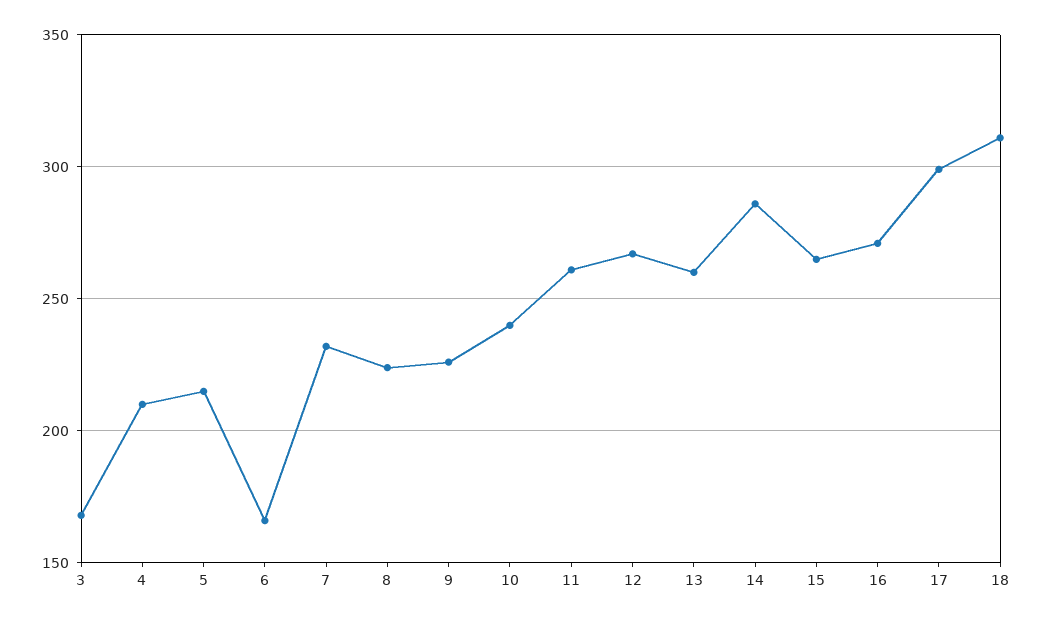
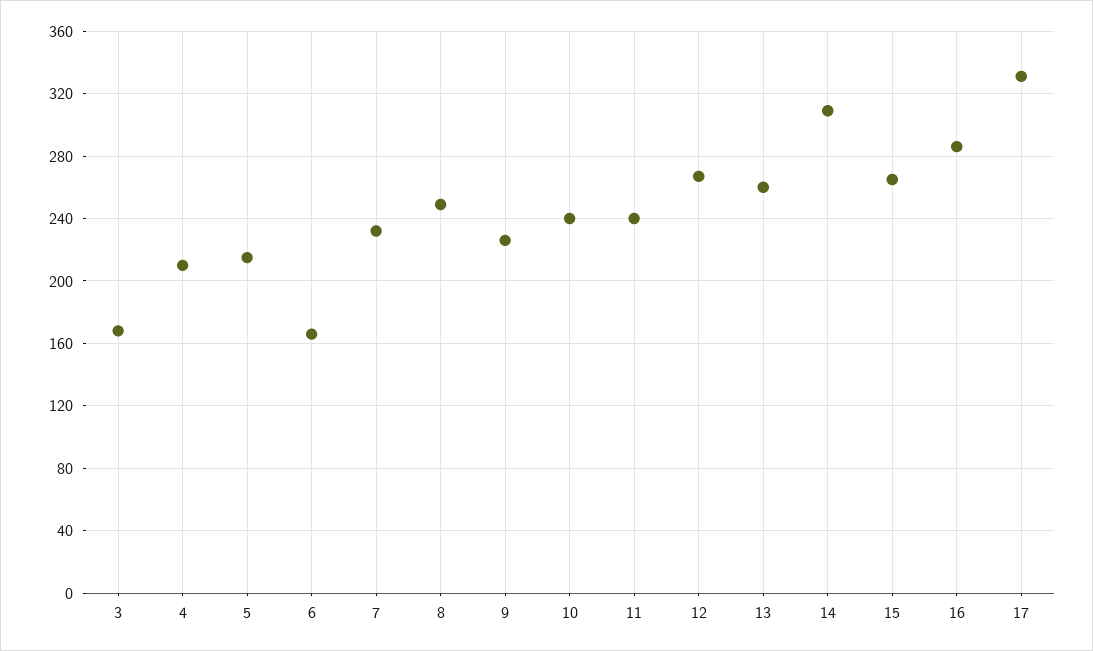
  {
    "3": 170,
    "4": 210,
    "5": 215,
    "6": 165,
    "7": 230,
-   "8": 225,
+   "8": 250,
    "9": 225,
    "10": 240,
-   "11": 260,
+   "11": 240,
    "12": 265,
    "13": 260,
-   "14": 285,
+   "14": 310,
    "15": 265,
-   "16": 270,
+   "16": 285,
-   "17": 300,
+   "17": 330
-   "18": 310
  }

